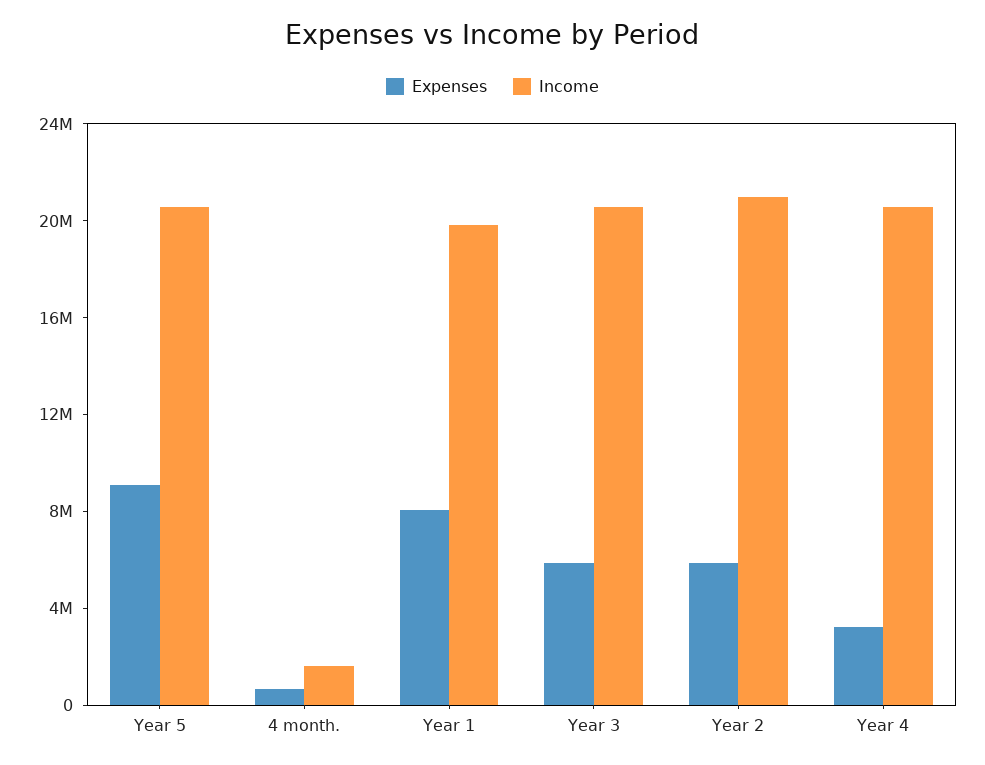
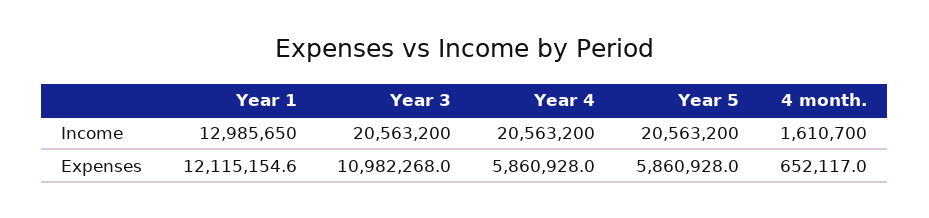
  {
    "Expenses": {
-     "Year 5": 9000000,
+     "Year 5": 5860928,
      "4 month.": 652117,
-     "Year 1": 8000000,
+     "Year 1": 12115154.6,
-     "Year 3": 6000000,
+     "Year 3": 10982268,
-     "Year 2": 6000000,
-     "Year 4": 3000000
+     "Year 4": 5860928
    },
    "Income": {
      "Year 5": 20563200,
      "4 month.": 1610700,
-     "Year 1": 20000000,
+     "Year 1": 12985650,
      "Year 3": 20563200,
-     "Year 2": 21000000,
      "Year 4": 20563200
    }
  }

